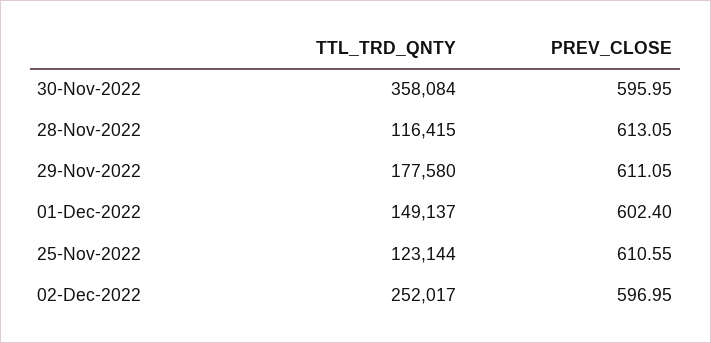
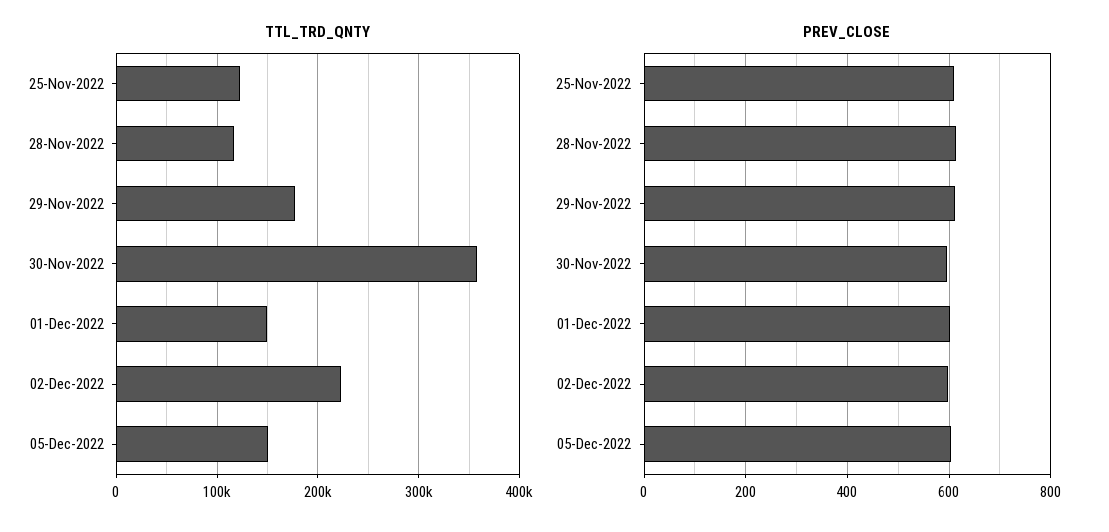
  {
    "TTL_TRD_QNTY": {
      "30-Nov-2022": 358084,
      "28-Nov-2022": 116415,
      "29-Nov-2022": 177580,
      "01-Dec-2022": 149137,
      "25-Nov-2022": 123144,
-     "02-Dec-2022": 252017
+     "02-Dec-2022": 220000,
+     "05-Dec-2022": 150000
    },
    "PREV_CLOSE": {
      "30-Nov-2022": 595.95,
      "28-Nov-2022": 613.05,
      "29-Nov-2022": 611.05,
      "01-Dec-2022": 602.4,
      "25-Nov-2022": 610.55,
-     "02-Dec-2022": 596.95
+     "02-Dec-2022": 596.95,
+     "05-Dec-2022": 600
    }
  }

